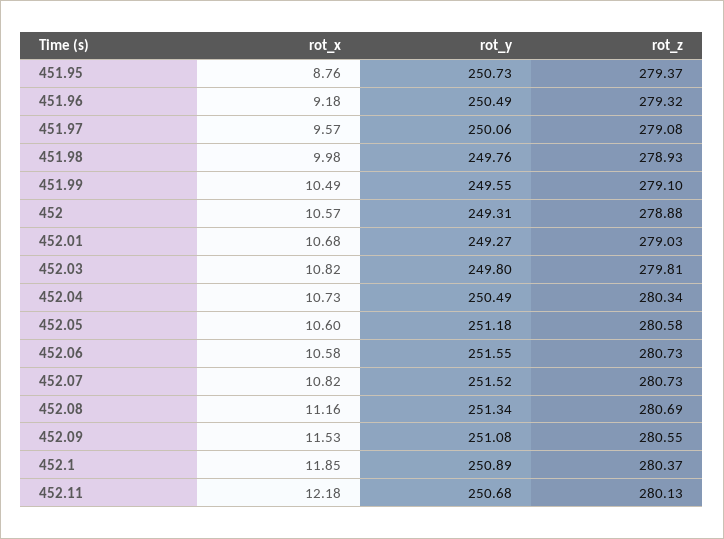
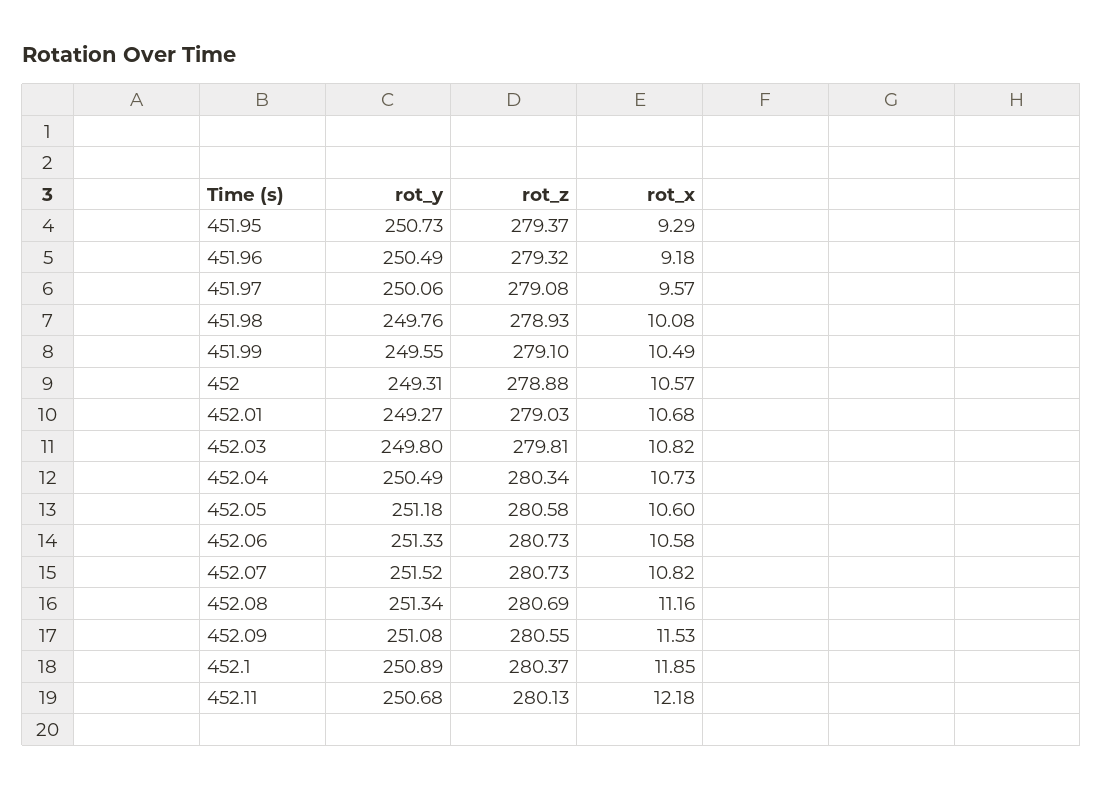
  {
    "rot_x": {
-     "451.95": 8.76,
+     "451.95": 9.29,
      "451.96": 9.18,
      "451.97": 9.57,
-     "451.98": 9.98,
+     "451.98": 10.08,
      "451.99": 10.49,
      "452": 10.57,
      "452.01": 10.68,
      "452.03": 10.82,
      "452.04": 10.73,
      "452.05": 10.6,
      "452.06": 10.58,
      "452.07": 10.82,
      "452.08": 11.16,
      "452.09": 11.53,
      "452.1": 11.85,
      "452.11": 12.18
    },
    "rot_y": {
      "451.95": 250.73,
      "451.96": 250.49,
      "451.97": 250.06,
      "451.98": 249.76,
      "451.99": 249.55,
      "452": 249.31,
      "452.01": 249.27,
      "452.03": 249.8,
      "452.04": 250.49,
      "452.05": 251.18,
-     "452.06": 251.55,
+     "452.06": 251.33,
      "452.07": 251.52,
      "452.08": 251.34,
      "452.09": 251.08,
      "452.1": 250.89,
      "452.11": 250.68
    },
    "rot_z": {
      "451.95": 279.37,
      "451.96": 279.32,
      "451.97": 279.08,
      "451.98": 278.93,
      "451.99": 279.1,
      "452": 278.88,
      "452.01": 279.03,
      "452.03": 279.81,
      "452.04": 280.34,
      "452.05": 280.58,
      "452.06": 280.73,
      "452.07": 280.73,
      "452.08": 280.69,
      "452.09": 280.55,
      "452.1": 280.37,
      "452.11": 280.13
    }
  }

